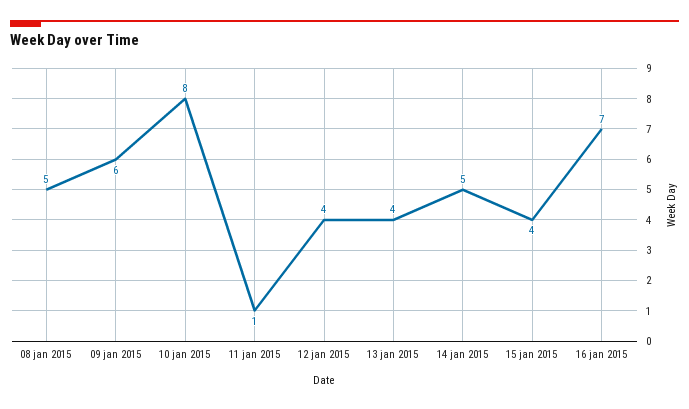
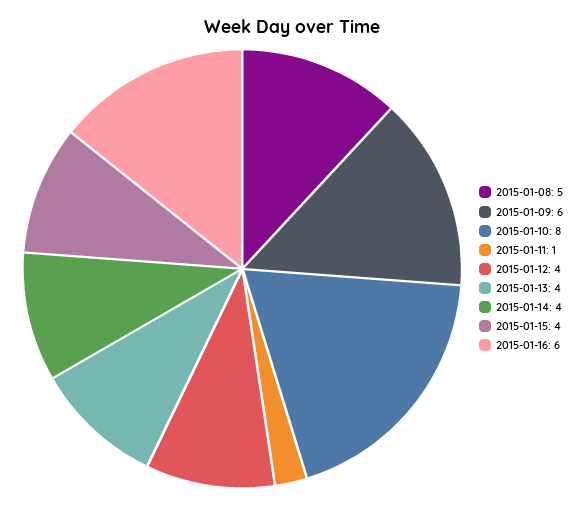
  {
    "08 jan 2015": 5,
    "09 jan 2015": 6,
    "10 jan 2015": 8,
    "11 jan 2015": 1,
    "12 jan 2015": 4,
    "13 jan 2015": 4,
-   "14 jan 2015": 5,
+   "14 jan 2015": 4,
    "15 jan 2015": 4,
-   "16 jan 2015": 7
+   "16 jan 2015": 6
  }

